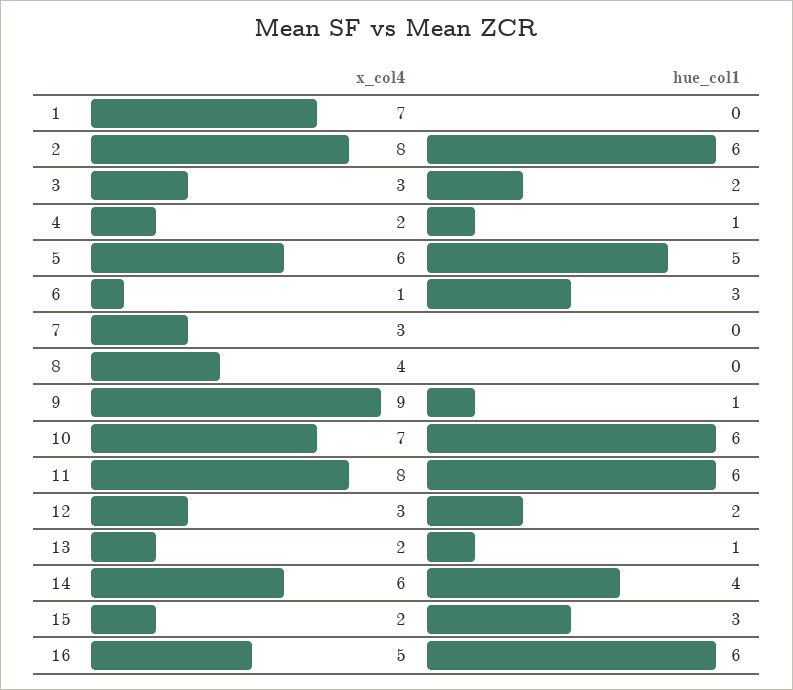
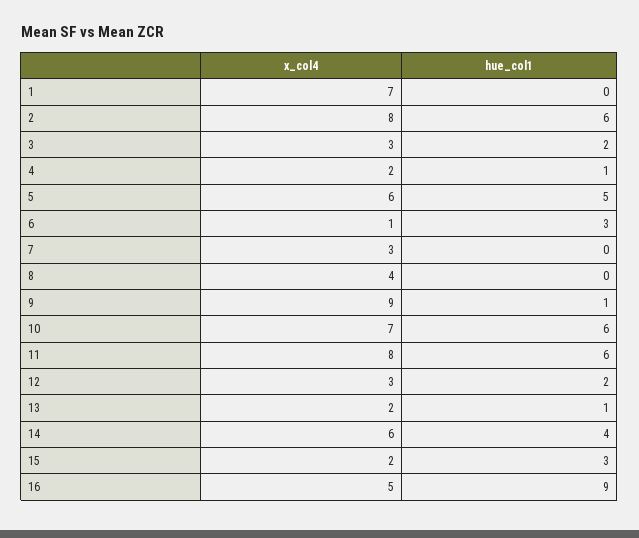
  {
    "x_col4": {
      "1": 7,
      "2": 8,
      "3": 3,
      "4": 2,
      "5": 6,
      "6": 1,
      "7": 3,
      "8": 4,
      "9": 9,
      "10": 7,
      "11": 8,
      "12": 3,
      "13": 2,
      "14": 6,
      "15": 2,
      "16": 5
    },
    "hue_col1": {
      "1": 0,
      "2": 6,
      "3": 2,
      "4": 1,
      "5": 5,
      "6": 3,
      "7": 0,
      "8": 0,
      "9": 1,
      "10": 6,
      "11": 6,
      "12": 2,
      "13": 1,
      "14": 4,
      "15": 3,
-     "16": 6
+     "16": 9
    }
  }

